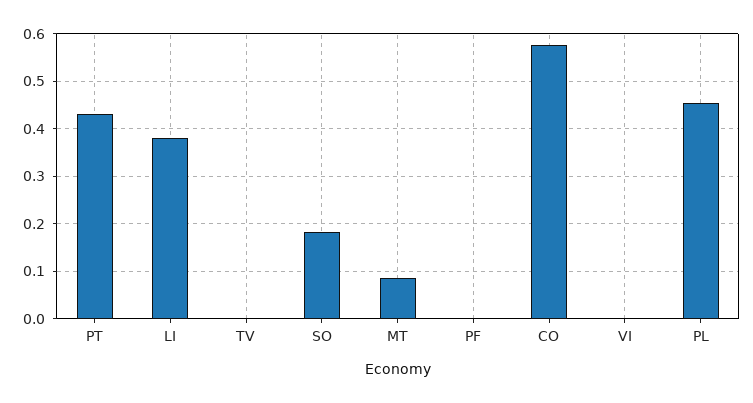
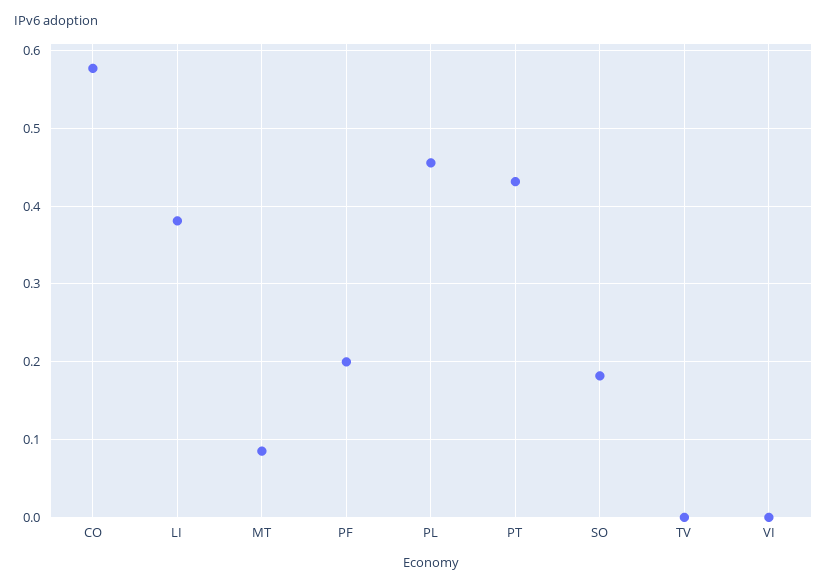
  {
    "PT": 0.43,
    "LI": 0.38,
    "TV": 0,
    "SO": 0.18,
    "MT": 0.09,
-   "PF": 0,
+   "PF": 0.2,
    "CO": 0.58,
    "VI": 0,
    "PL": 0.46
  }

